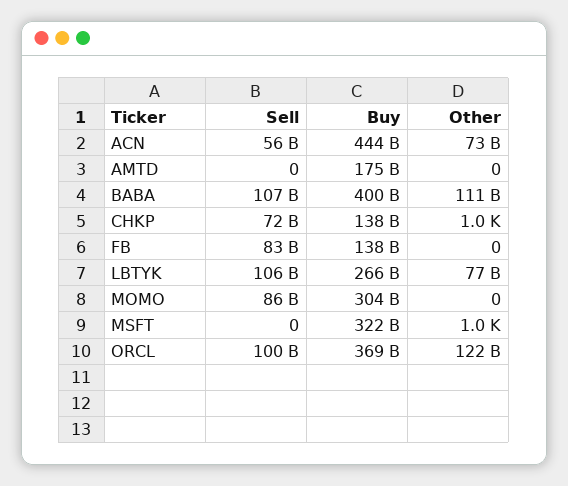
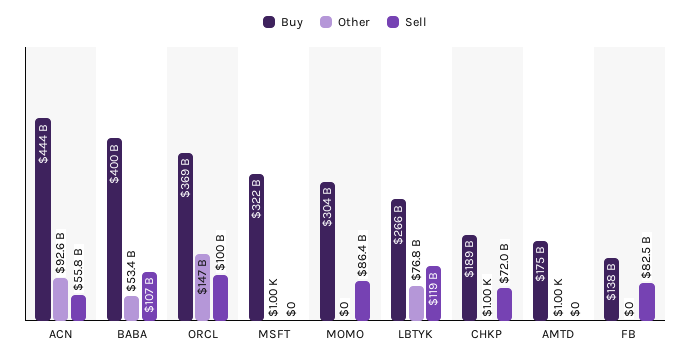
  {
    "Sell": {
      "ACN": 55800000000,
      "AMTD": 0,
      "BABA": 107000000000,
      "CHKP": 72000000000,
      "FB": 82500000000,
-     "LBTYK": 106000000000,
+     "LBTYK": 119000000000,
      "MOMO": 86400000000,
      "MSFT": 0,
      "ORCL": 100000000000
    },
    "Buy": {
      "ACN": 444000000000,
      "AMTD": 175000000000,
      "BABA": 400000000000,
-     "CHKP": 138000000000,
+     "CHKP": 189000000000,
      "FB": 138000000000,
      "LBTYK": 266000000000,
      "MOMO": 304000000000,
      "MSFT": 322000000000,
      "ORCL": 369000000000
    },
    "Other": {
-     "ACN": 73000000000,
+     "ACN": 92600000000,
-     "AMTD": 0,
+     "AMTD": 1000,
-     "BABA": 111000000000,
+     "BABA": 53400000000,
      "CHKP": 1000,
      "FB": 0,
      "LBTYK": 76800000000,
      "MOMO": 0,
      "MSFT": 1000,
-     "ORCL": 122000000000
+     "ORCL": 147000000000
    }
  }

